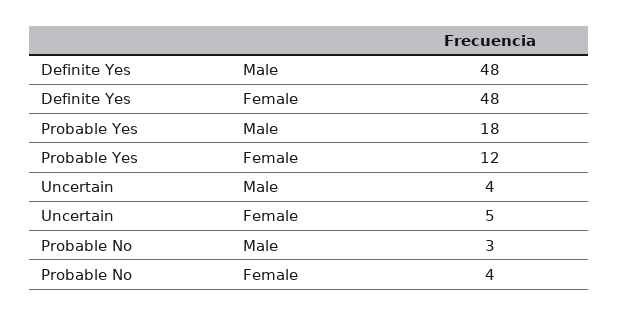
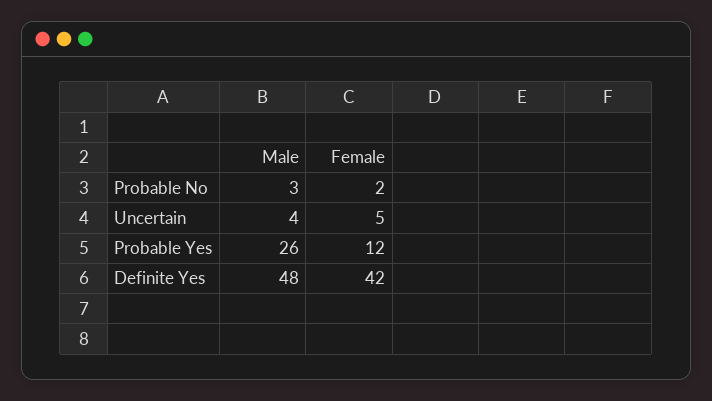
  {
    "Definite Yes": {
      "Male": 48,
-     "Female": 48
+     "Female": 42
    },
    "Probable Yes": {
-     "Male": 18,
+     "Male": 26,
      "Female": 12
    },
    "Uncertain": {
      "Male": 4,
      "Female": 5
    },
    "Probable No": {
      "Male": 3,
-     "Female": 4
+     "Female": 2
    }
  }

